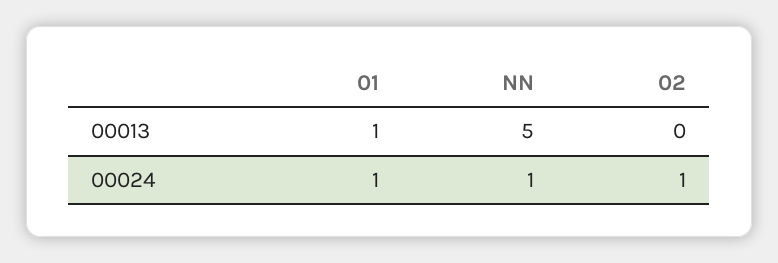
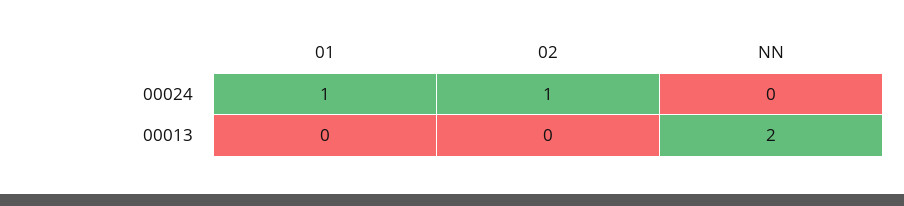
  {
    "01": {
-     "00013": 1,
+     "00013": 0,
      "00024": 1
    },
    "NN": {
-     "00013": 5,
+     "00013": 2,
-     "00024": 1
+     "00024": 0
    },
    "02": {
      "00013": 0,
      "00024": 1
    }
  }

